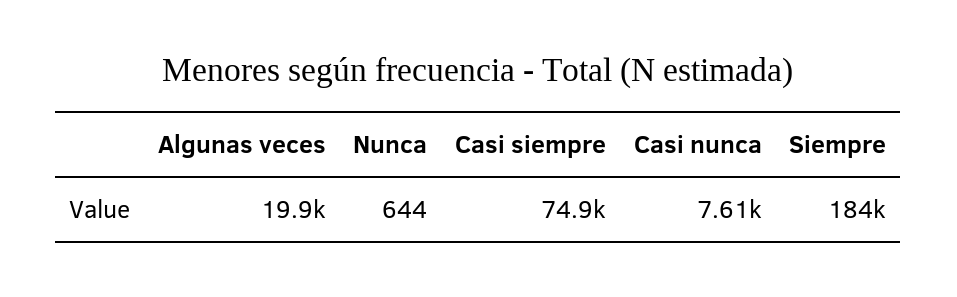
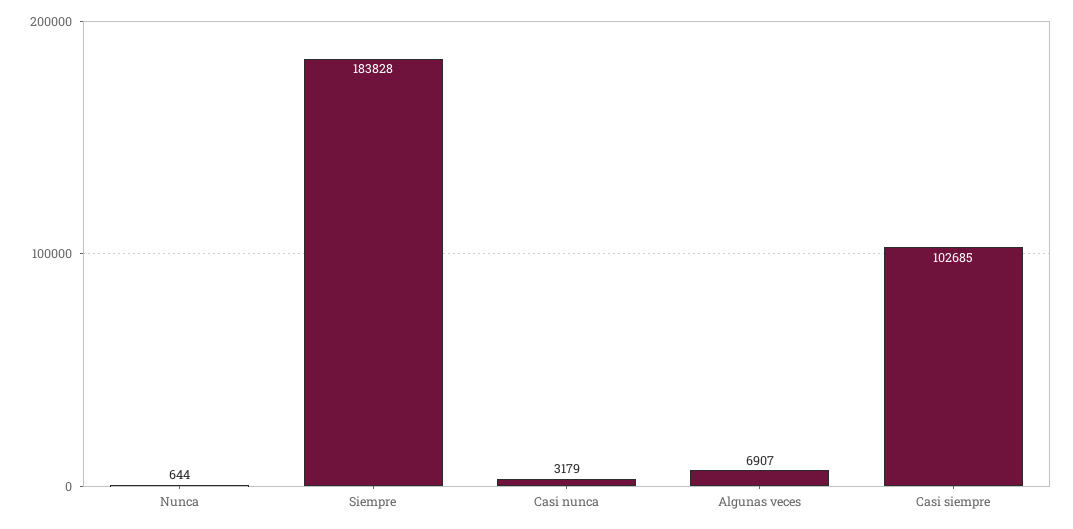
  {
-   "Algunas veces": 19900,
+   "Algunas veces": 6907,
    "Nunca": 644,
-   "Casi siempre": 74900,
+   "Casi siempre": 102685,
-   "Casi nunca": 7610,
+   "Casi nunca": 3179,
    "Siempre": 183828
  }

